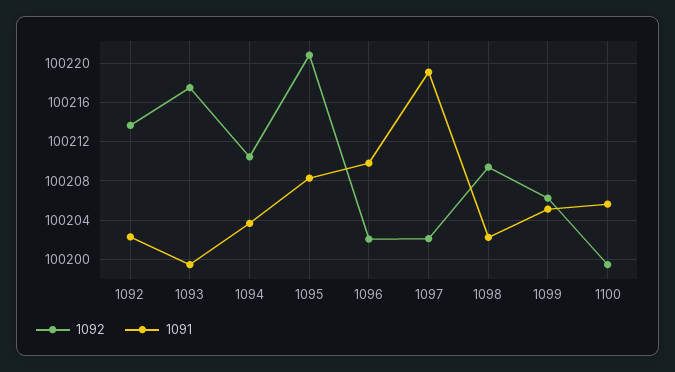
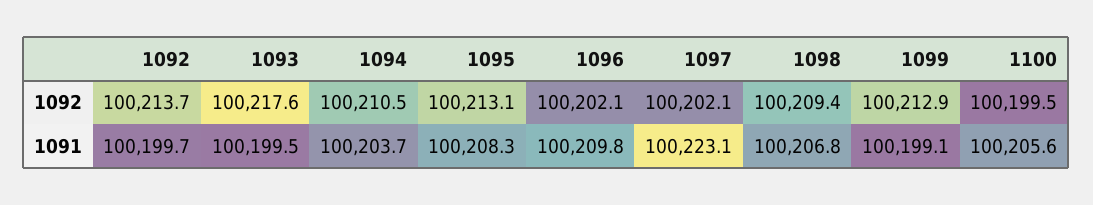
  {
    "1092": {
      "1092": 100213.7,
      "1093": 100217.6,
      "1094": 100210.5,
-     "1095": 100221,
+     "1095": 100213.1,
      "1096": 100202.1,
      "1097": 100202.1,
      "1098": 100209.4,
-     "1099": 100206,
+     "1099": 100212.9,
      "1100": 100199.5
    },
    "1091": {
-     "1092": 100202,
+     "1092": 100199.7,
      "1093": 100199.5,
      "1094": 100203.7,
      "1095": 100208.3,
      "1096": 100209.8,
-     "1097": 100219,
+     "1097": 100223.1,
-     "1098": 100202,
+     "1098": 100206.8,
-     "1099": 100205,
+     "1099": 100199.1,
      "1100": 100205.6
    }
  }

